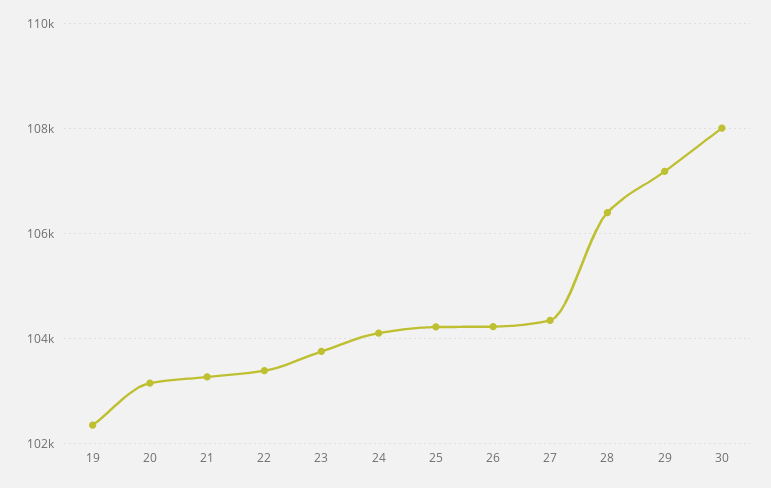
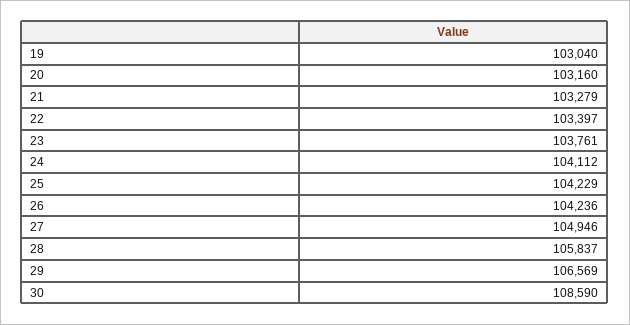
  {
-   "19": 102400,
+   "19": 103040,
    "20": 103160,
    "21": 103279,
    "22": 103397,
    "23": 103761,
    "24": 104112,
    "25": 104229,
    "26": 104236,
-   "27": 104400,
+   "27": 104946,
-   "28": 106400,
+   "28": 105837,
-   "29": 107200,
+   "29": 106569,
-   "30": 108000
+   "30": 108590
  }

